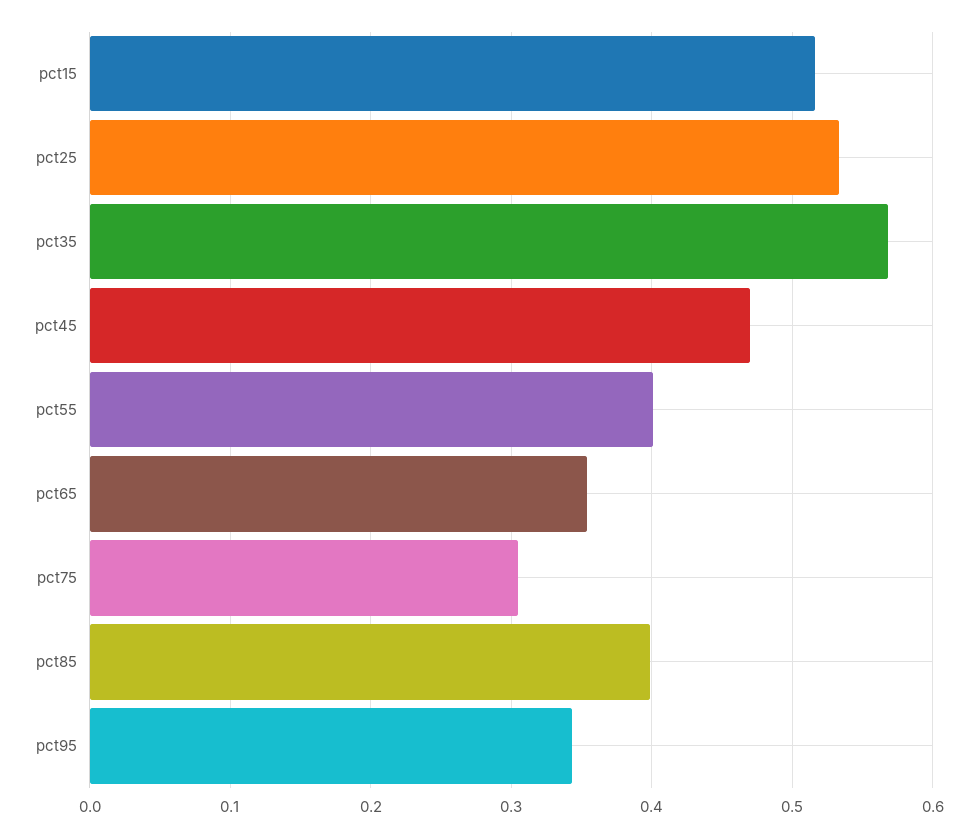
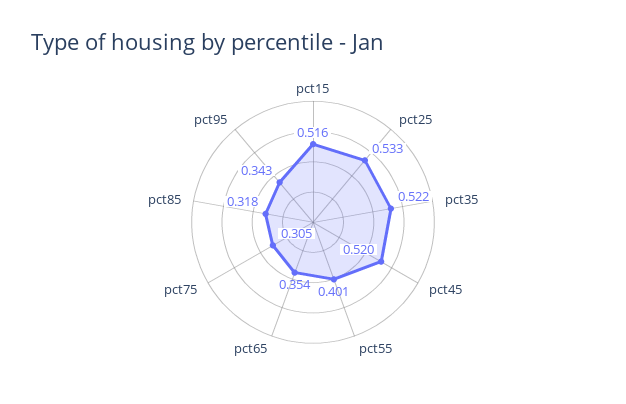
  {
    "pct15": 0.516,
    "pct25": 0.533,
-   "pct35": 0.57,
+   "pct35": 0.522,
-   "pct45": 0.47,
+   "pct45": 0.52,
    "pct55": 0.401,
    "pct65": 0.354,
    "pct75": 0.305,
-   "pct85": 0.4,
+   "pct85": 0.318,
    "pct95": 0.343
  }

